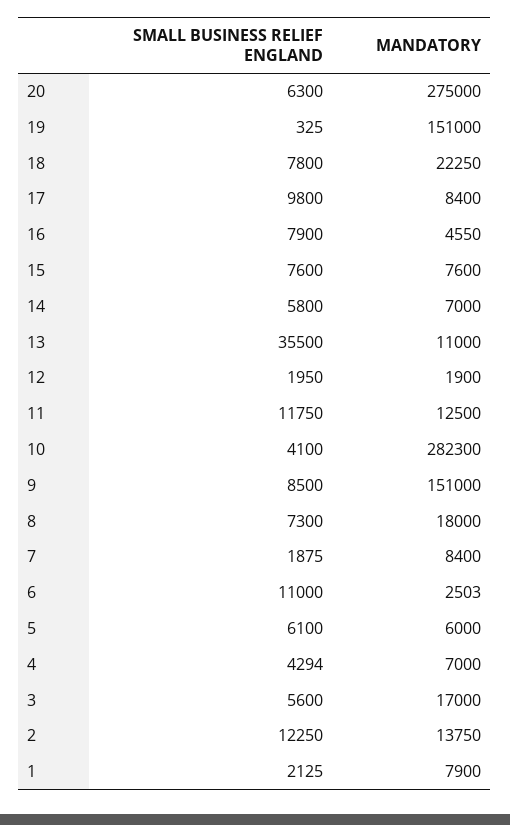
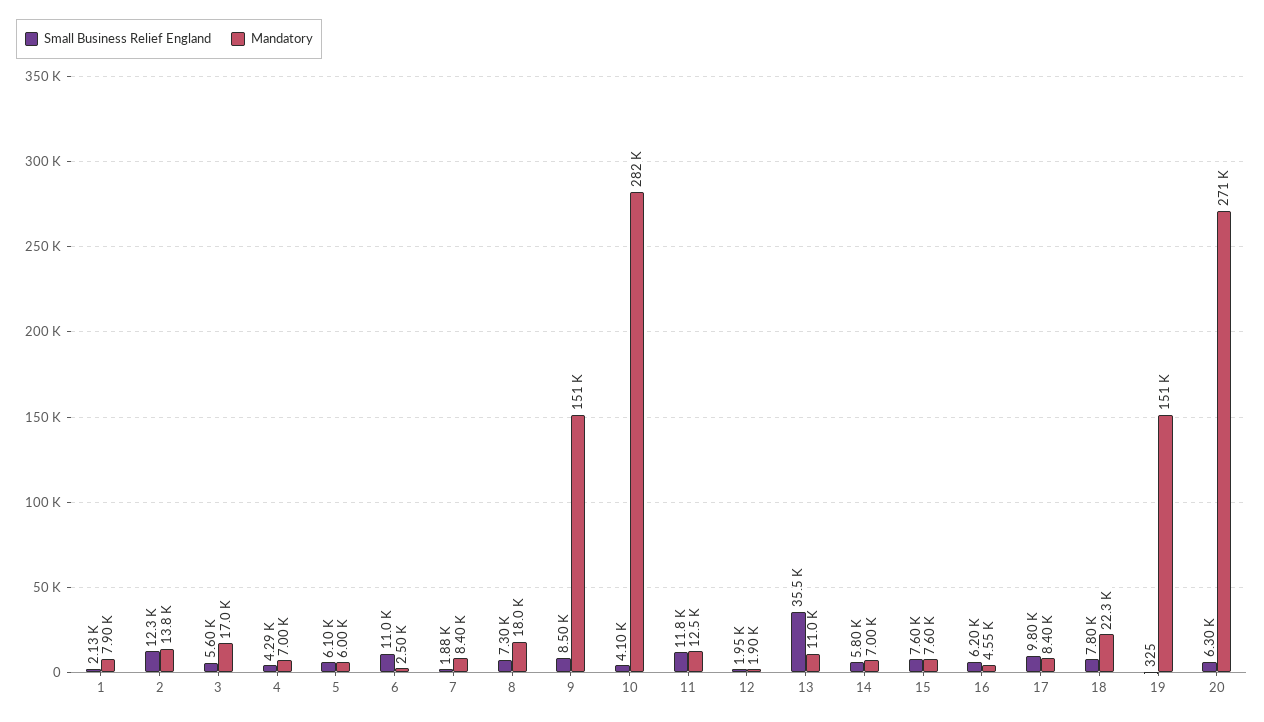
  {
    "SMALL BUSINESS RELIEF ENGLAND": {
      "20": 6300,
      "19": 325,
      "18": 7800,
      "17": 9800,
-     "16": 7900,
+     "16": 6200,
      "15": 7600,
      "14": 5800,
      "13": 35500,
      "12": 1950,
      "11": 11750,
      "10": 4100,
      "9": 8500,
      "8": 7300,
      "7": 1875,
      "6": 11000,
      "5": 6100,
      "4": 4294,
      "3": 5600,
      "2": 12250,
      "1": 2125
    },
    "MANDATORY": {
-     "20": 275000,
+     "20": 271000,
      "19": 151000,
      "18": 22250,
      "17": 8400,
      "16": 4550,
      "15": 7600,
      "14": 7000,
      "13": 11000,
      "12": 1900,
      "11": 12500,
      "10": 282300,
      "9": 151000,
      "8": 18000,
      "7": 8400,
      "6": 2503,
      "5": 6000,
      "4": 7000,
      "3": 17000,
      "2": 13750,
      "1": 7900
    }
  }

